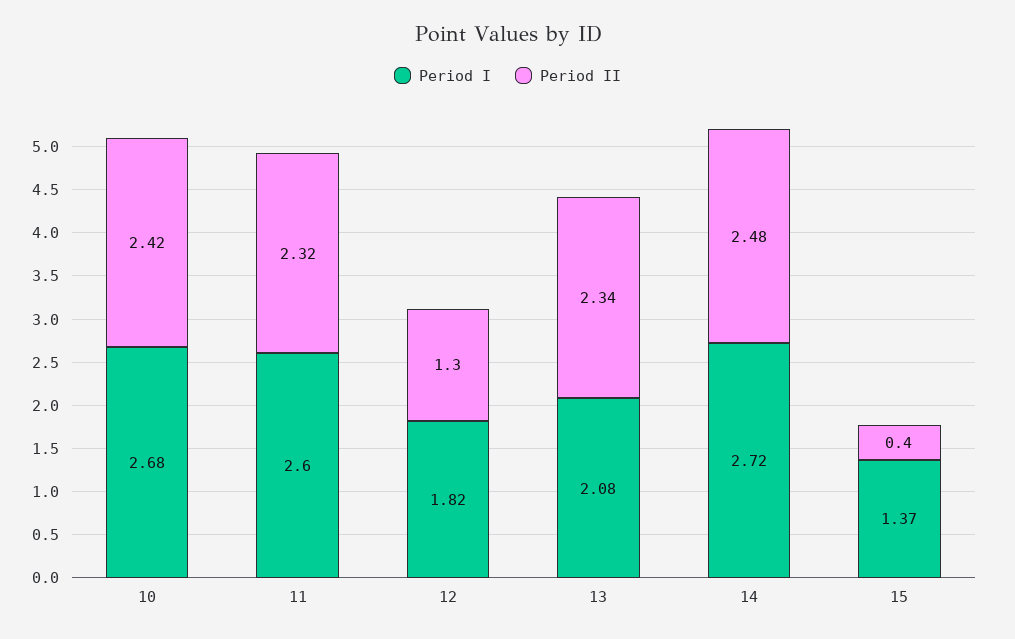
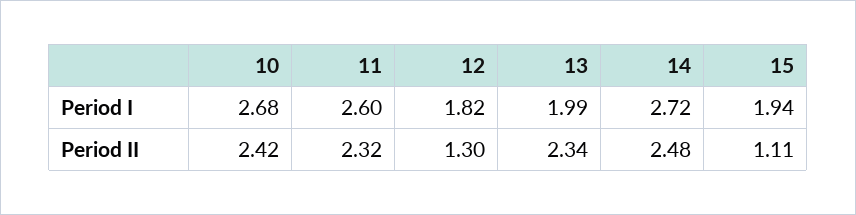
  {
    "Period I": {
      "10": 2.68,
      "11": 2.6,
      "12": 1.82,
-     "13": 2.08,
+     "13": 1.99,
      "14": 2.72,
-     "15": 1.37
+     "15": 1.94
    },
    "Period II": {
      "10": 2.42,
      "11": 2.32,
      "12": 1.3,
      "13": 2.34,
      "14": 2.48,
-     "15": 0.4
+     "15": 1.11
    }
  }

